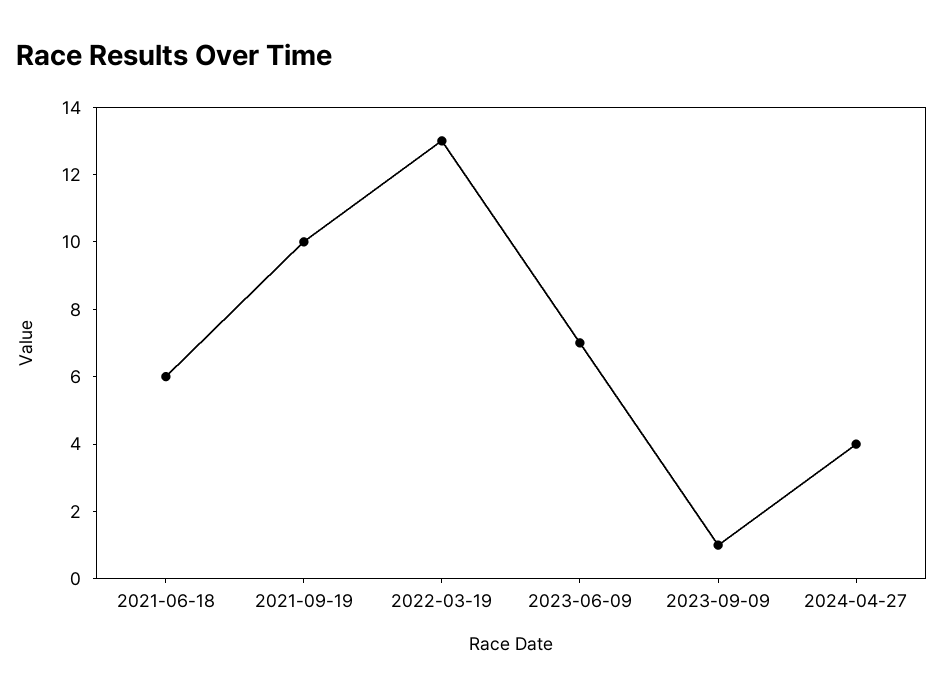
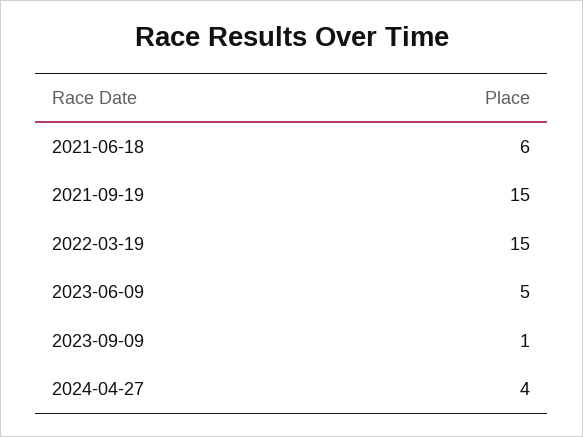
  {
    "2021-06-18": 6,
-   "2021-09-19": 10,
+   "2021-09-19": 15,
-   "2022-03-19": 13,
+   "2022-03-19": 15,
-   "2023-06-09": 7,
+   "2023-06-09": 5,
    "2023-09-09": 1,
    "2024-04-27": 4
  }

